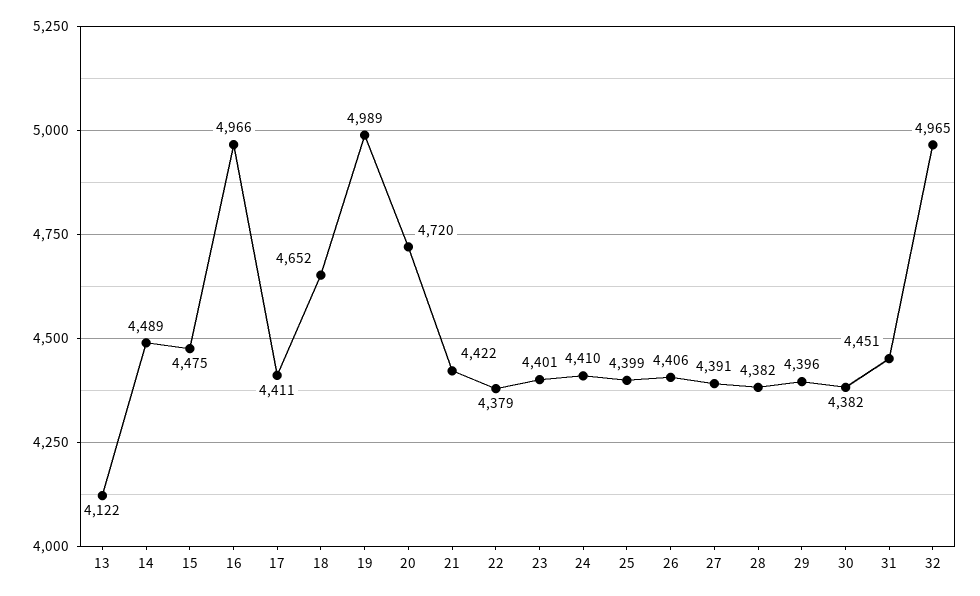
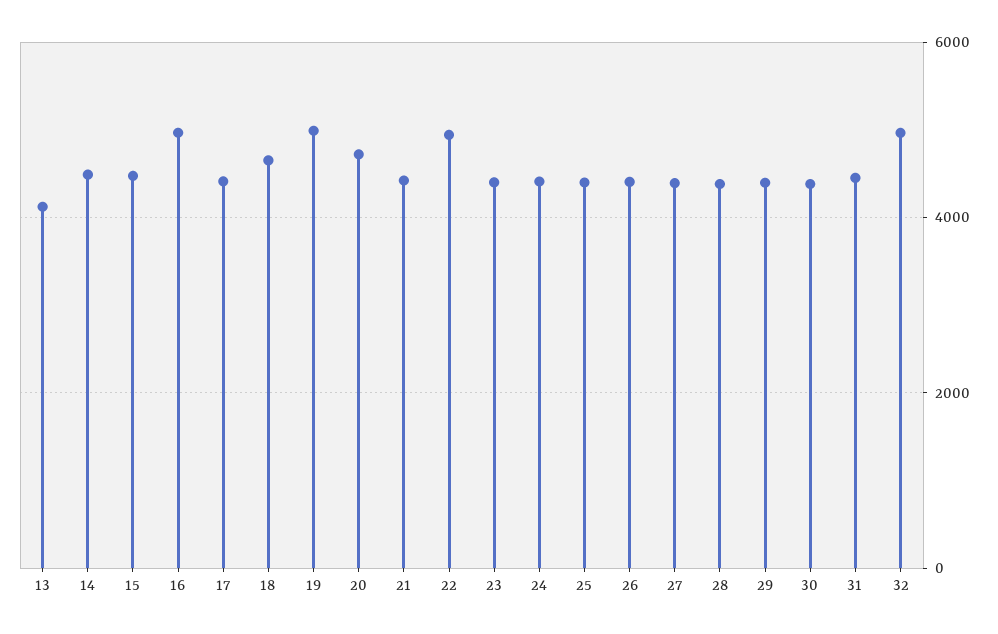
  {
    "13": 4122,
    "14": 4489,
    "15": 4475,
    "16": 4966,
    "17": 4411,
    "18": 4652,
    "19": 4989,
    "20": 4720,
    "21": 4422,
-   "22": 4379,
+   "22": 5000,
    "23": 4401,
    "24": 4410,
    "25": 4399,
    "26": 4406,
    "27": 4391,
    "28": 4382,
    "29": 4396,
    "30": 4382,
    "31": 4451,
    "32": 4965
  }

